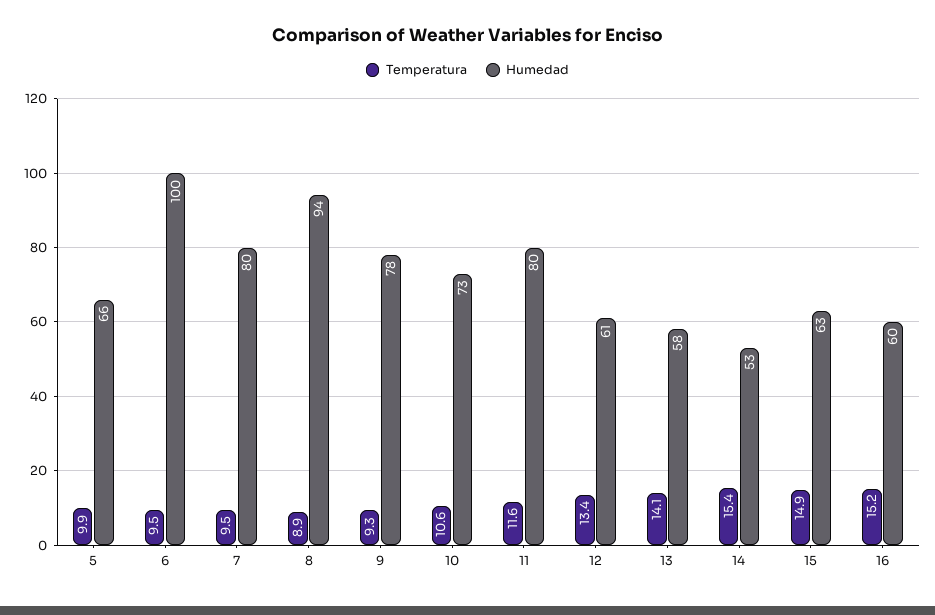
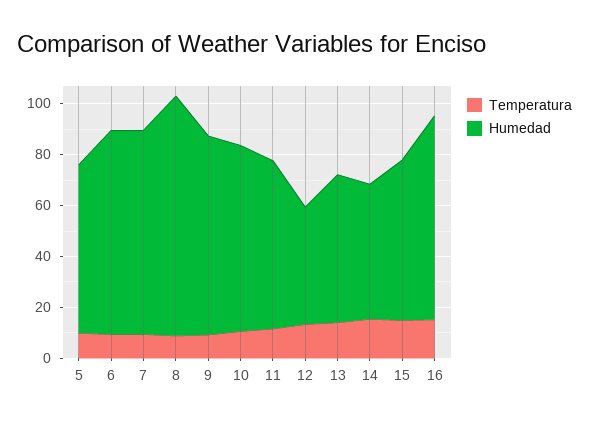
  {
    "Temperatura": {
      "5": 9.9,
      "6": 9.5,
      "7": 9.5,
      "8": 8.9,
      "9": 9.3,
      "10": 10.6,
      "11": 11.6,
      "12": 13.4,
      "13": 14.1,
      "14": 15.4,
      "15": 14.9,
      "16": 15.2
    },
    "Humedad": {
      "5": 66,
-     "6": 100,
+     "6": 80,
      "7": 80,
      "8": 94,
      "9": 78,
      "10": 73,
-     "11": 80,
+     "11": 65,
-     "12": 61,
+     "12": 45,
      "13": 58,
      "14": 53,
      "15": 63,
-     "16": 60
+     "16": 80
    }
  }

